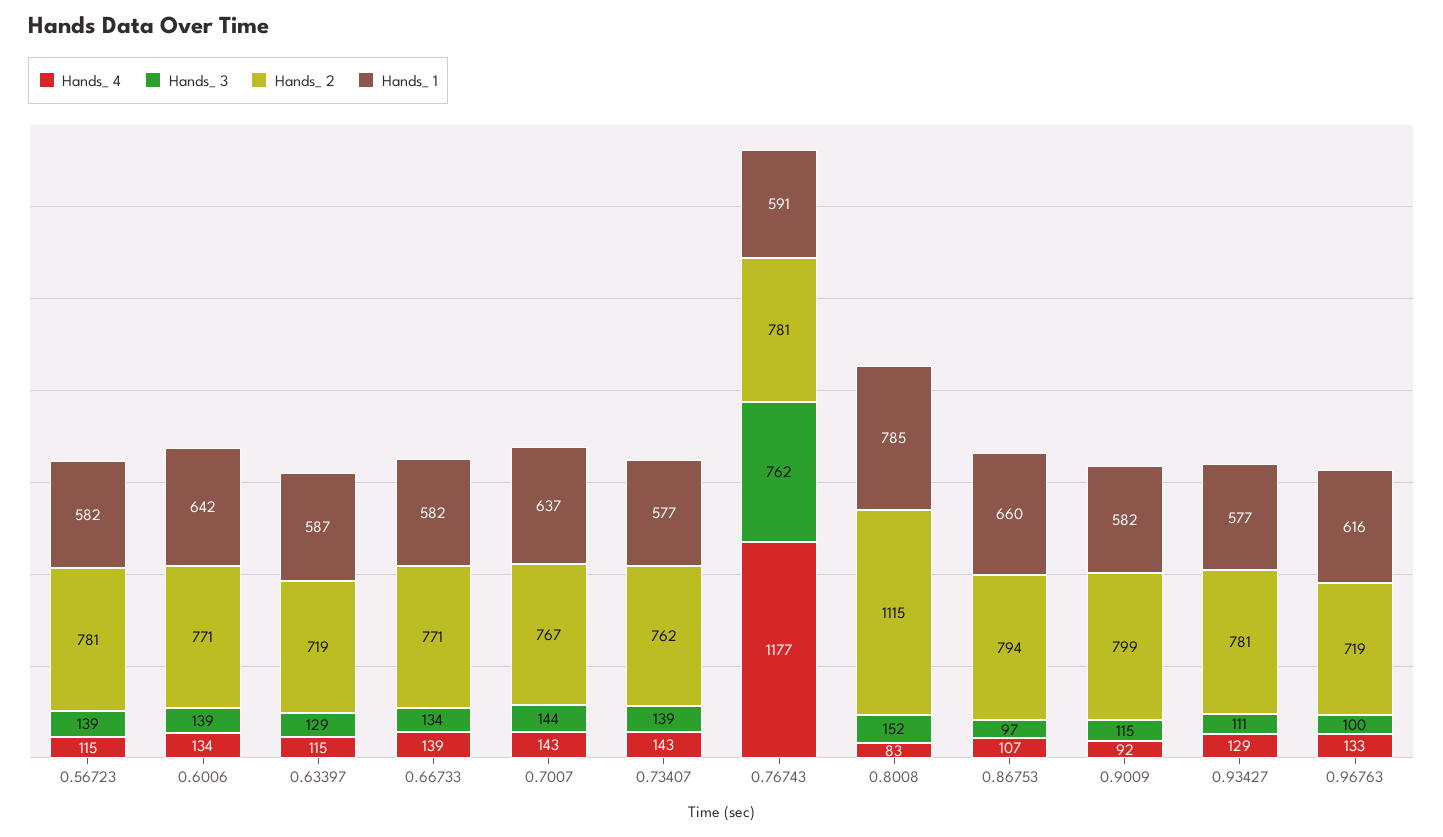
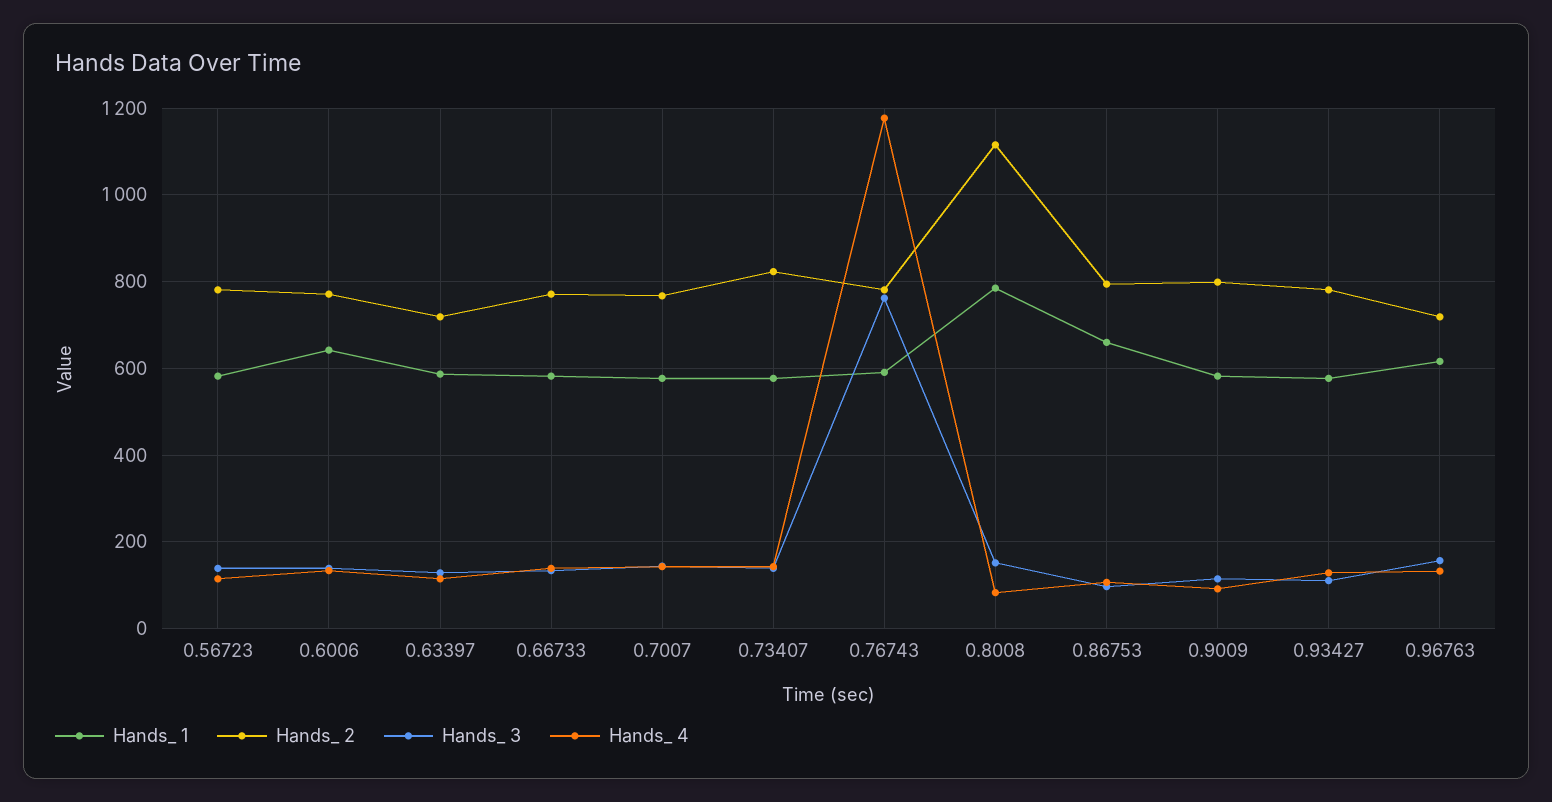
  {
    "Hands_ 4": {
      "0.56723": 115,
      "0.6006": 134,
      "0.63397": 115,
      "0.66733": 139,
      "0.7007": 143,
      "0.73407": 143,
      "0.76743": 1177,
      "0.8008": 83,
      "0.86753": 107,
      "0.9009": 92,
      "0.93427": 129,
      "0.96763": 133
    },
    "Hands_ 3": {
      "0.56723": 139,
      "0.6006": 139,
      "0.63397": 129,
      "0.66733": 134,
      "0.7007": 144,
      "0.73407": 139,
      "0.76743": 762,
      "0.8008": 152,
      "0.86753": 97,
      "0.9009": 115,
      "0.93427": 111,
-     "0.96763": 100
+     "0.96763": 160
    },
    "Hands_ 2": {
      "0.56723": 781,
      "0.6006": 771,
      "0.63397": 719,
      "0.66733": 771,
      "0.7007": 767,
-     "0.73407": 762,
+     "0.73407": 820,
      "0.76743": 781,
      "0.8008": 1115,
      "0.86753": 794,
      "0.9009": 799,
      "0.93427": 781,
      "0.96763": 719
    },
    "Hands_ 1": {
      "0.56723": 582,
      "0.6006": 642,
      "0.63397": 587,
      "0.66733": 582,
-     "0.7007": 637,
+     "0.7007": 580,
      "0.73407": 577,
      "0.76743": 591,
      "0.8008": 785,
      "0.86753": 660,
      "0.9009": 582,
      "0.93427": 577,
      "0.96763": 616
    }
  }

